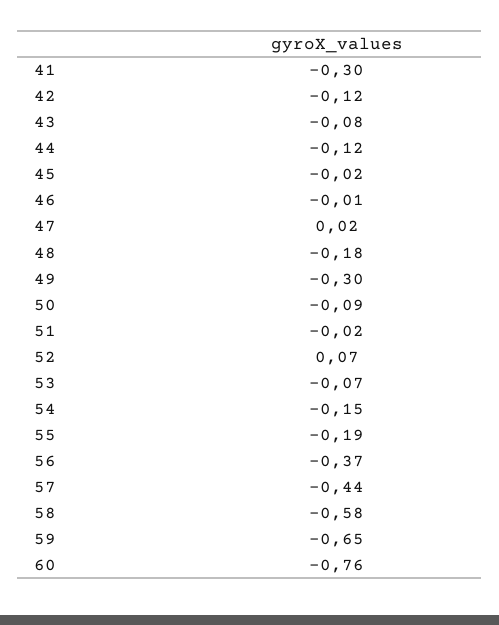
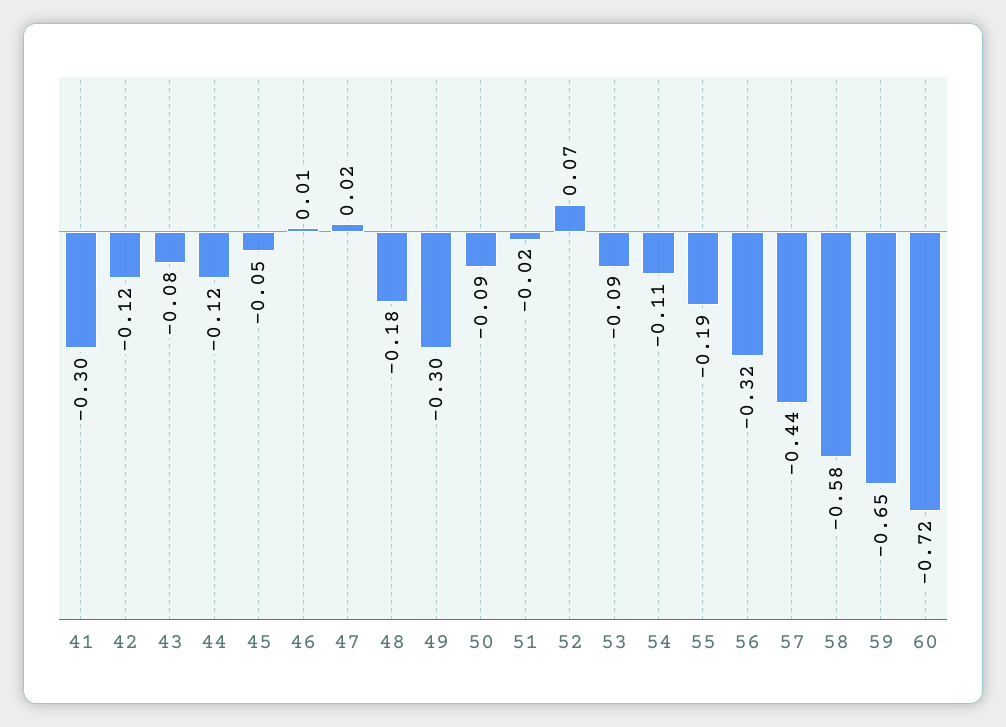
  {
    "41": -0.3,
    "42": -0.12,
    "43": -0.08,
    "44": -0.12,
-   "45": -0.02,
+   "45": -0.05,
-   "46": -0.01,
+   "46": 0.01,
    "47": 0.02,
    "48": -0.18,
    "49": -0.3,
    "50": -0.09,
    "51": -0.02,
    "52": 0.07,
-   "53": -0.07,
+   "53": -0.09,
-   "54": -0.15,
+   "54": -0.11,
    "55": -0.19,
-   "56": -0.37,
+   "56": -0.32,
    "57": -0.44,
    "58": -0.58,
    "59": -0.65,
-   "60": -0.76
+   "60": -0.72
  }

